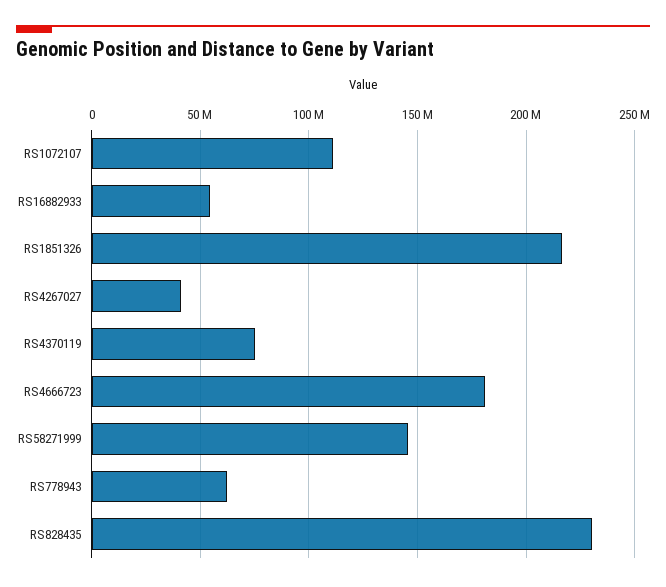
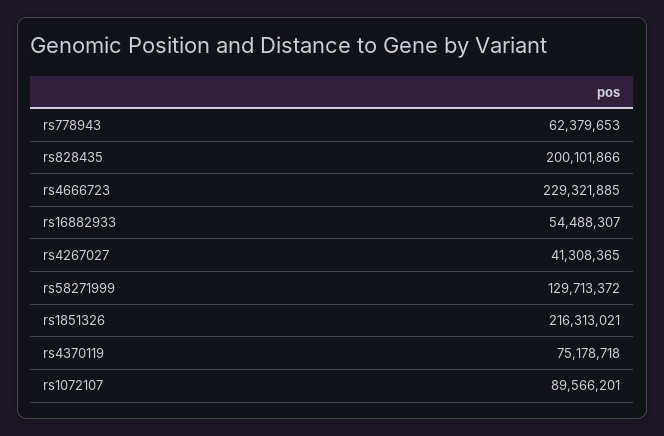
  {
-   "RS1072107": 110000000,
+   "RS1072107": 89566201,
    "RS16882933": 54488307,
    "RS1851326": 216313021,
    "RS4267027": 41308365,
    "RS4370119": 75178718,
-   "RS4666723": 180000000,
+   "RS4666723": 229321885,
-   "RS58271999": 145000000,
+   "RS58271999": 129713372,
    "RS778943": 62379653,
-   "RS828435": 230000000
+   "RS828435": 200101866
  }

